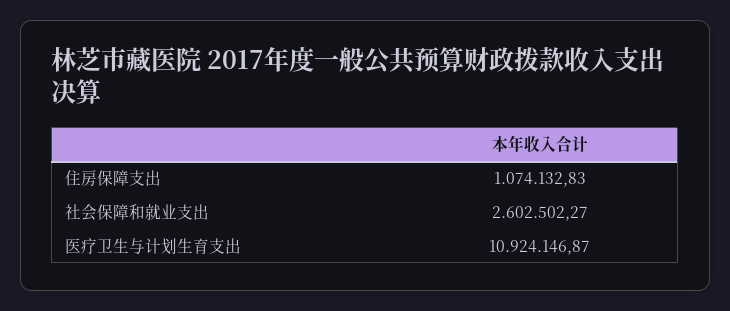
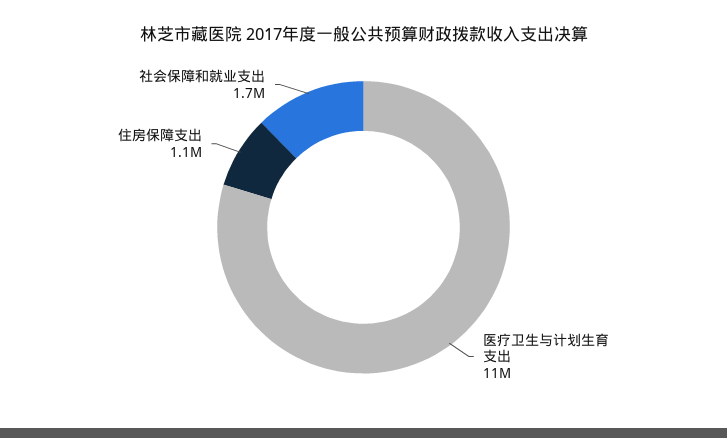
  {
    "住房保障支出": 1074132.83,
-   "社会保障和就业支出": 2602502.27,
+   "社会保障和就业支出": 1700000,
    "医疗卫生与计划生育支出": 10924146.87
  }

